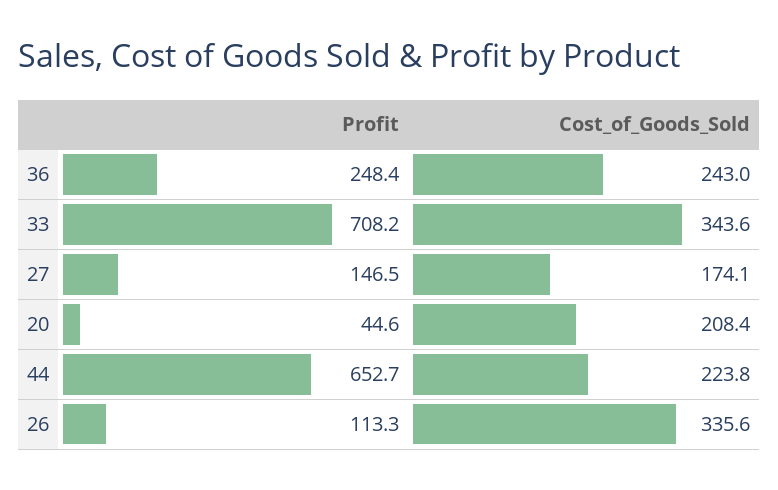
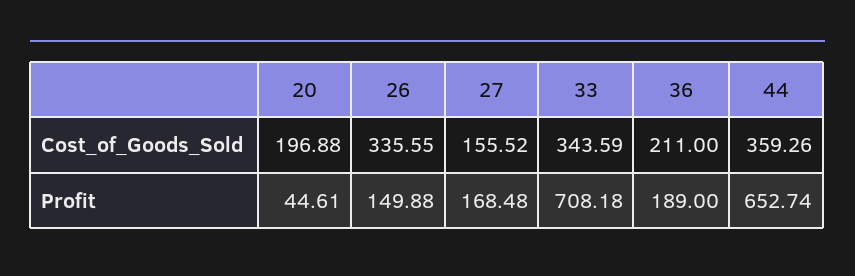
  {
    "Profit": {
-     "36": 248.4,
+     "36": 189,
      "33": 708.18,
-     "27": 146.5,
+     "27": 168.48,
      "20": 44.61,
      "44": 652.74,
-     "26": 113.3
+     "26": 149.88
    },
    "Cost_of_Goods_Sold": {
-     "36": 243,
+     "36": 211,
      "33": 343.59,
-     "27": 174.1,
+     "27": 155.52,
-     "20": 208.4,
+     "20": 196.88,
-     "44": 223.8,
+     "44": 359.26,
      "26": 335.55
    }
  }

